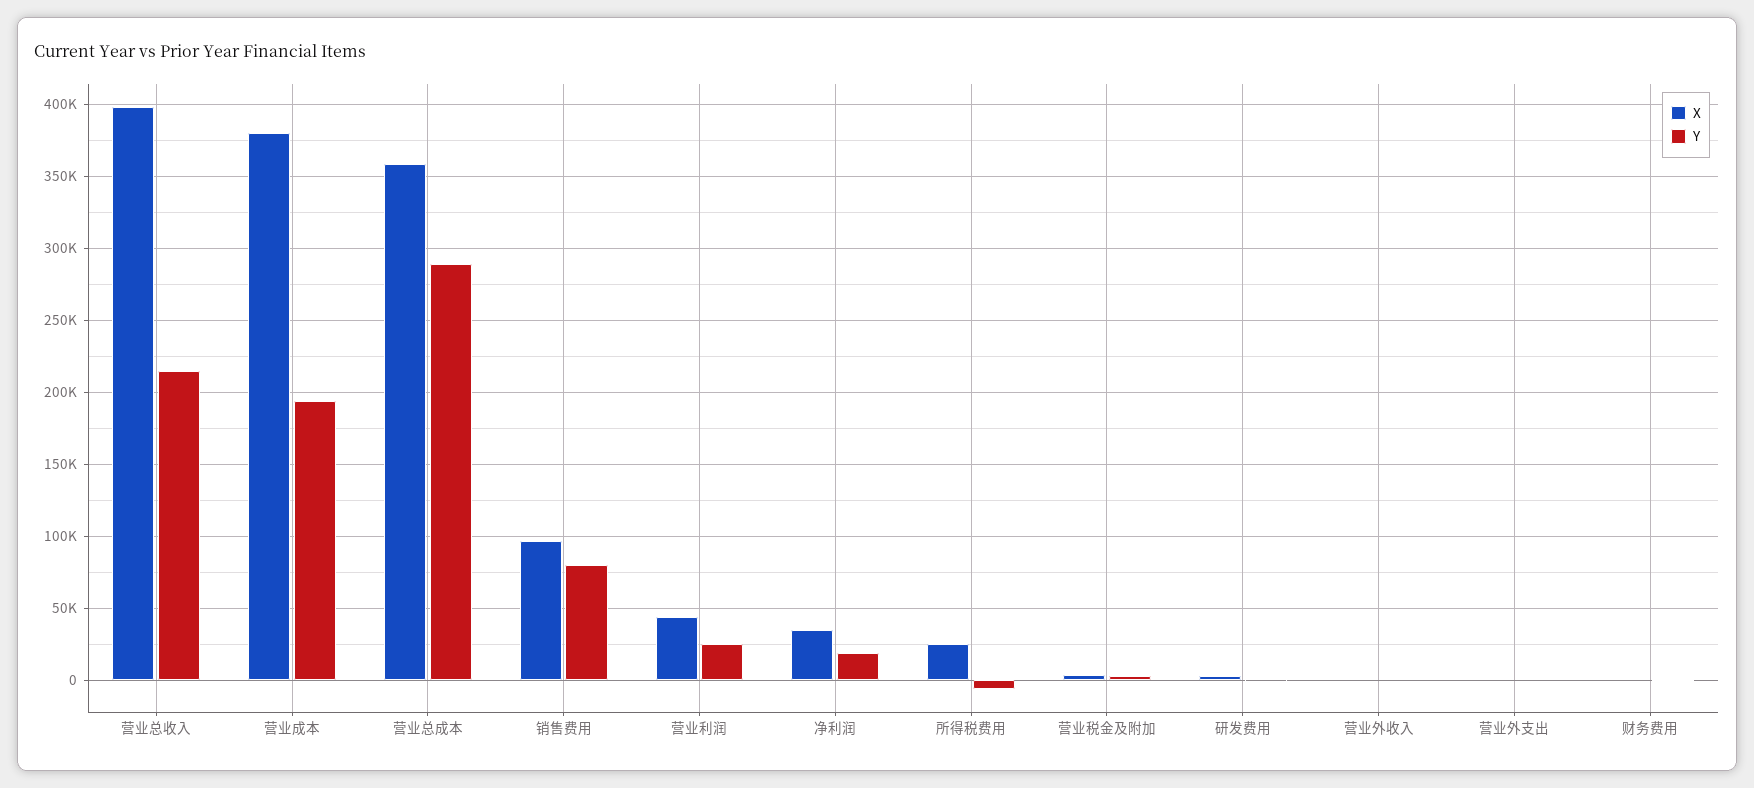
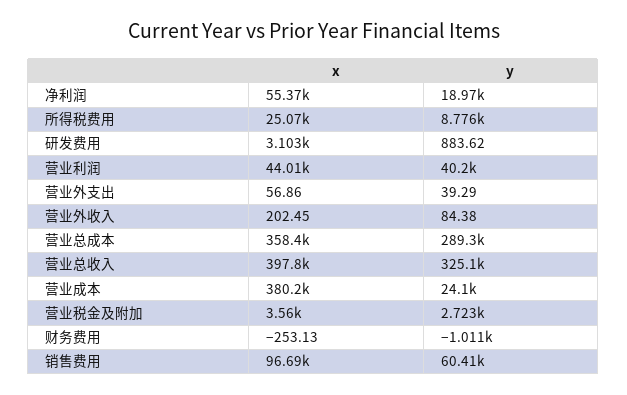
  {
    "X": {
      "营业总收入": 397800,
      "营业成本": 380200,
      "营业总成本": 358400,
      "销售费用": 96690,
      "营业利润": 44010,
-     "净利润": 35000,
+     "净利润": 55370,
      "所得税费用": 25070,
      "营业税金及附加": 3560,
      "研发费用": 3103,
      "营业外收入": 202.45,
      "营业外支出": 56.86,
      "财务费用": -253.13
    },
    "Y": {
-     "营业总收入": 215000,
+     "营业总收入": 325100,
-     "营业成本": 195000,
+     "营业成本": 24100,
      "营业总成本": 289300,
-     "销售费用": 80000,
+     "销售费用": 60410,
-     "营业利润": 25000,
+     "营业利润": 40200,
      "净利润": 18970,
-     "所得税费用": -5000,
+     "所得税费用": 8776,
      "营业税金及附加": 2723,
      "研发费用": 883.62,
      "营业外收入": 84.38,
      "营业外支出": 39.29,
      "财务费用": -1011
    }
  }

